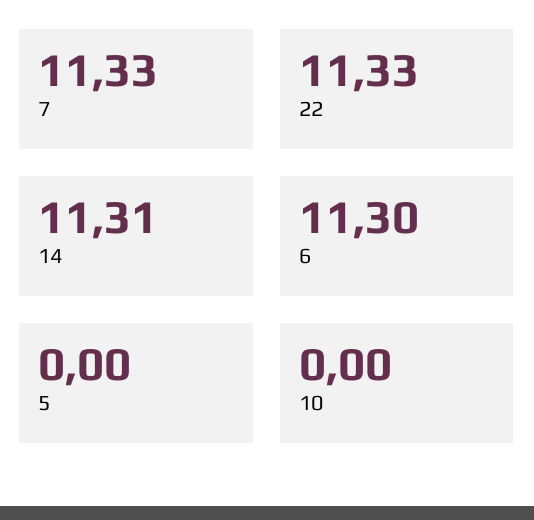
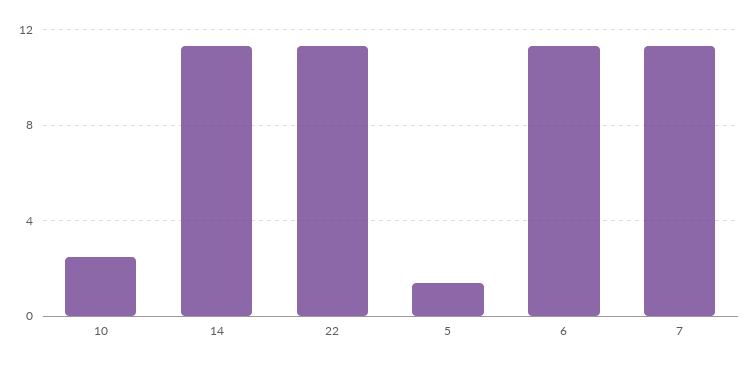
  {
    "7": 11.33,
    "22": 11.33,
    "14": 11.31,
    "6": 11.3,
-   "5": 0,
+   "5": 1.5,
-   "10": 0
+   "10": 2.5
  }

